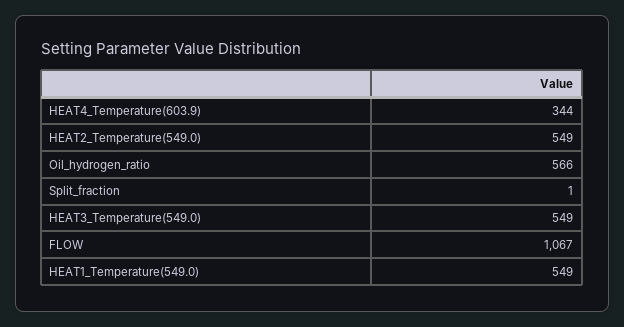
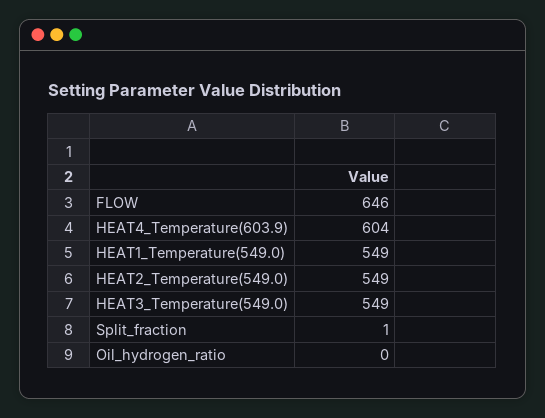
  {
-   "HEAT4_Temperature(603.9)": 344,
+   "HEAT4_Temperature(603.9)": 604,
    "HEAT2_Temperature(549.0)": 549,
-   "Oil_hydrogen_ratio": 566,
+   "Oil_hydrogen_ratio": 0,
    "Split_fraction": 1,
    "HEAT3_Temperature(549.0)": 549,
-   "FLOW": 1067,
+   "FLOW": 646,
    "HEAT1_Temperature(549.0)": 549
  }

